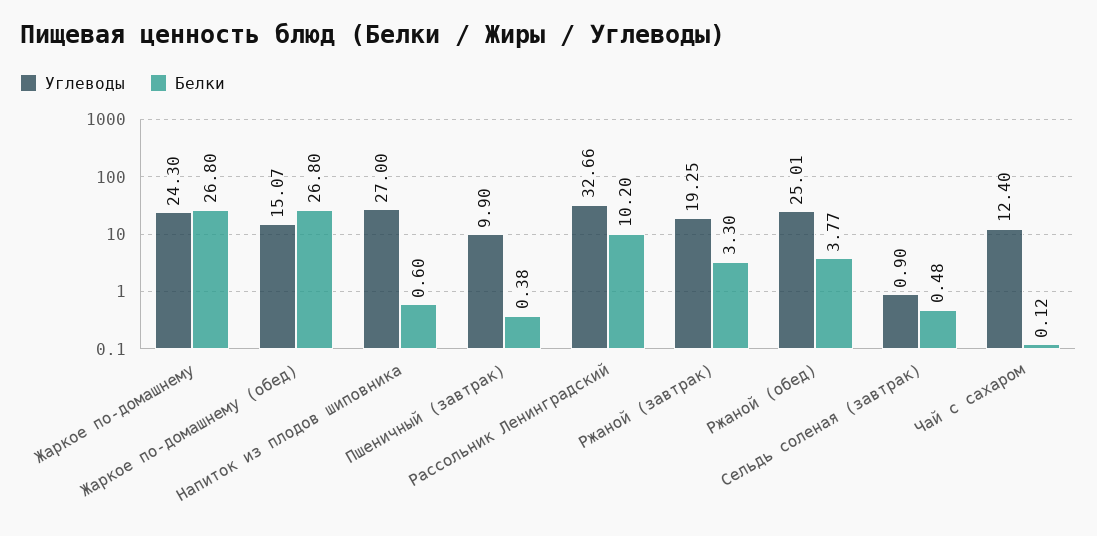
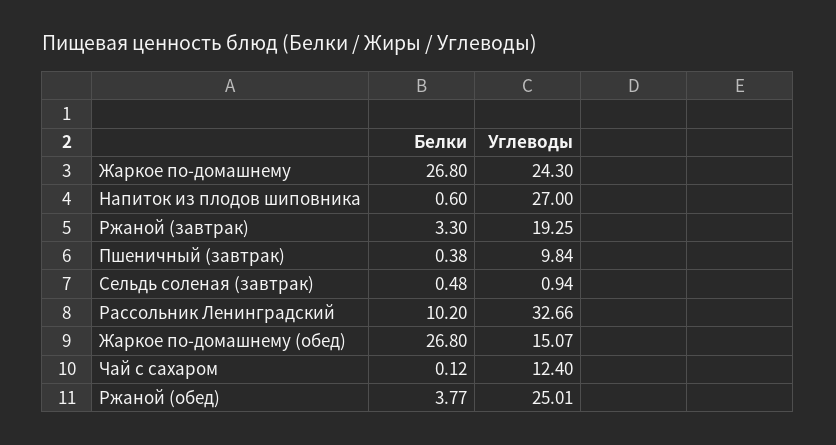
  {
    "Углеводы": {
      "Жаркое по-домашнему": 24.3,
      "Жаркое по-домашнему (обед)": 15.07,
      "Напиток из плодов шиповника": 27,
-     "Пшеничный (завтрак)": 9.9,
+     "Пшеничный (завтрак)": 9.84,
      "Рассольник Ленинградский": 32.66,
      "Ржаной (завтрак)": 19.25,
      "Ржаной (обед)": 25.01,
-     "Сельдь соленая (завтрак)": 0.9,
+     "Сельдь соленая (завтрак)": 0.94,
      "Чай с сахаром": 12.4
    },
    "Белки": {
      "Жаркое по-домашнему": 26.8,
      "Жаркое по-домашнему (обед)": 26.8,
      "Напиток из плодов шиповника": 0.6,
      "Пшеничный (завтрак)": 0.38,
      "Рассольник Ленинградский": 10.2,
      "Ржаной (завтрак)": 3.3,
      "Ржаной (обед)": 3.77,
      "Сельдь соленая (завтрак)": 0.48,
      "Чай с сахаром": 0.12
    }
  }

